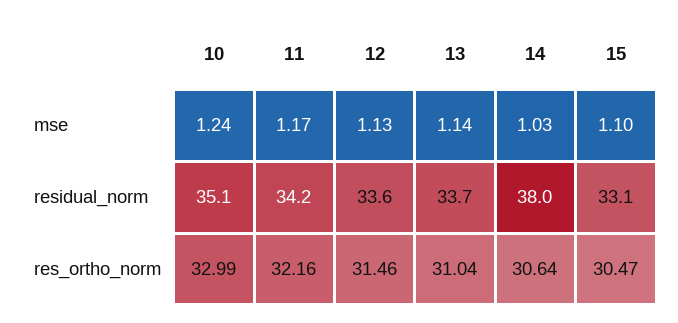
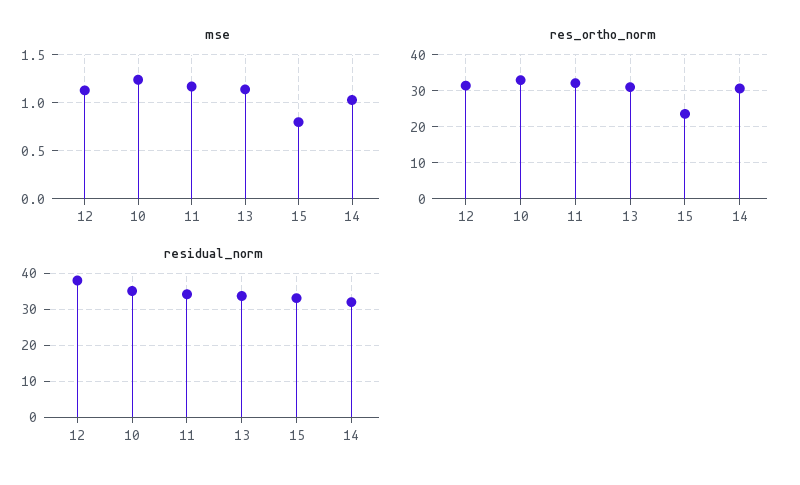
  {
    "mse": {
      "10": 1.24,
      "11": 1.17,
      "12": 1.13,
      "13": 1.14,
      "14": 1.03,
-     "15": 1.1
+     "15": 0.8
    },
    "residual_norm": {
      "10": 35.1,
      "11": 34.2,
-     "12": 33.6,
+     "12": 38,
      "13": 33.7,
-     "14": 38,
+     "14": 32,
      "15": 33.1
    },
    "res_ortho_norm": {
      "10": 32.99,
      "11": 32.16,
      "12": 31.46,
      "13": 31.04,
      "14": 30.64,
-     "15": 30.47
+     "15": 24
    }
  }

